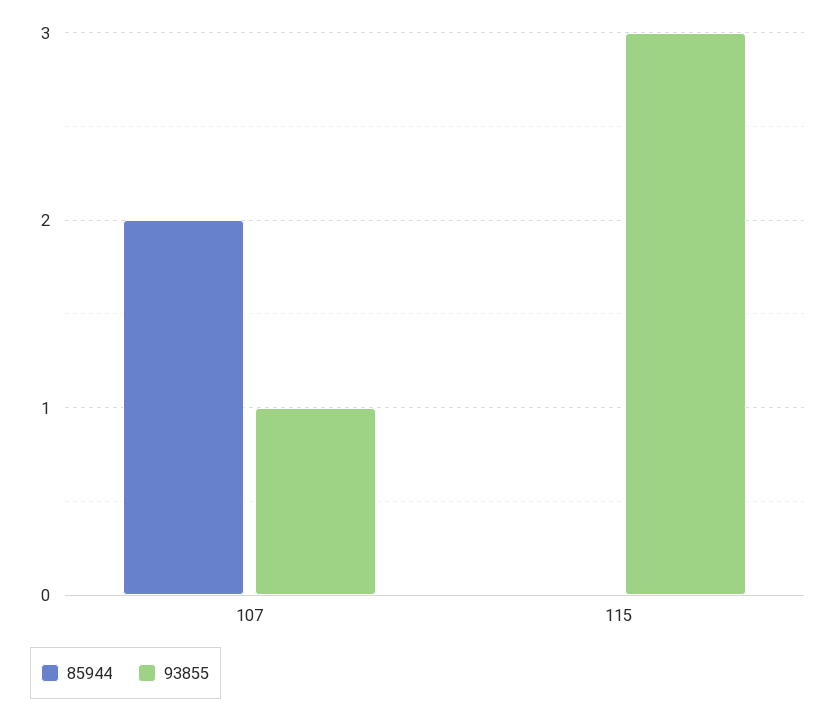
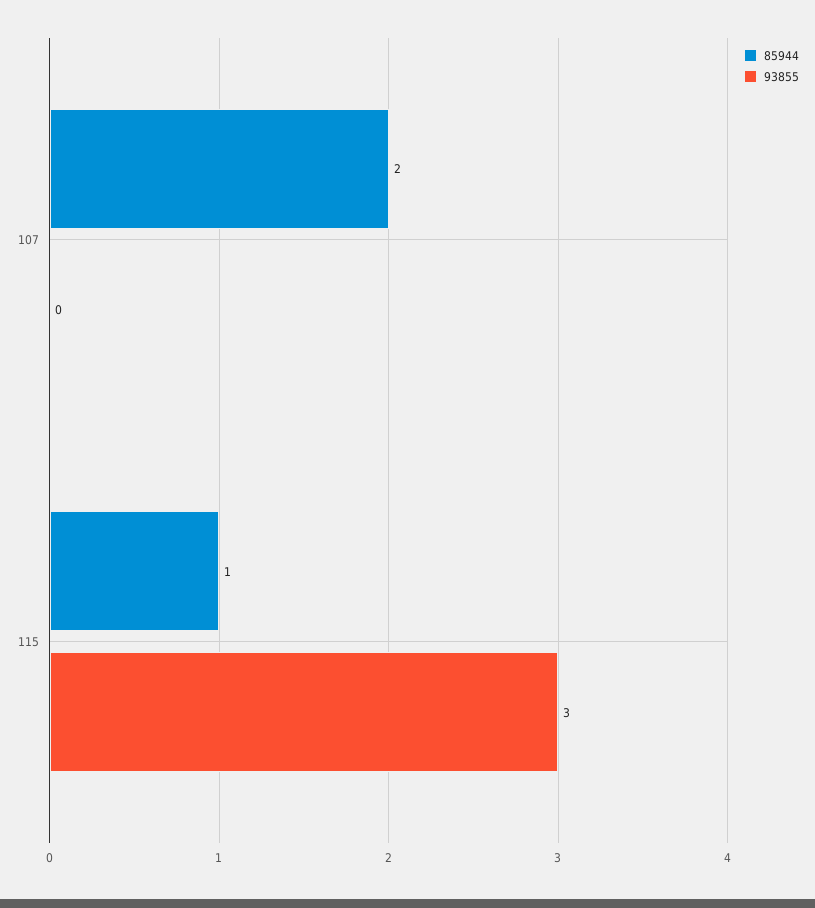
  {
    "85944": {
      "107": 2,
-     "115": 0
+     "115": 1
    },
    "93855": {
-     "107": 1,
+     "107": 0,
      "115": 3
    }
  }

